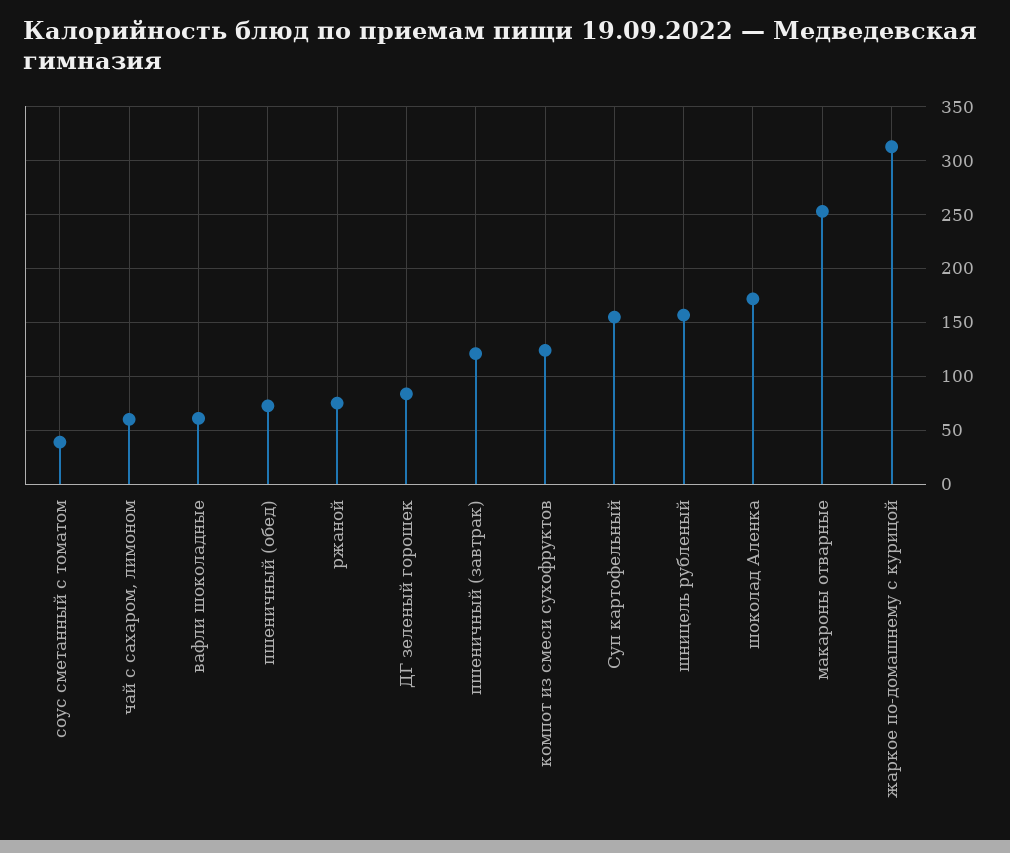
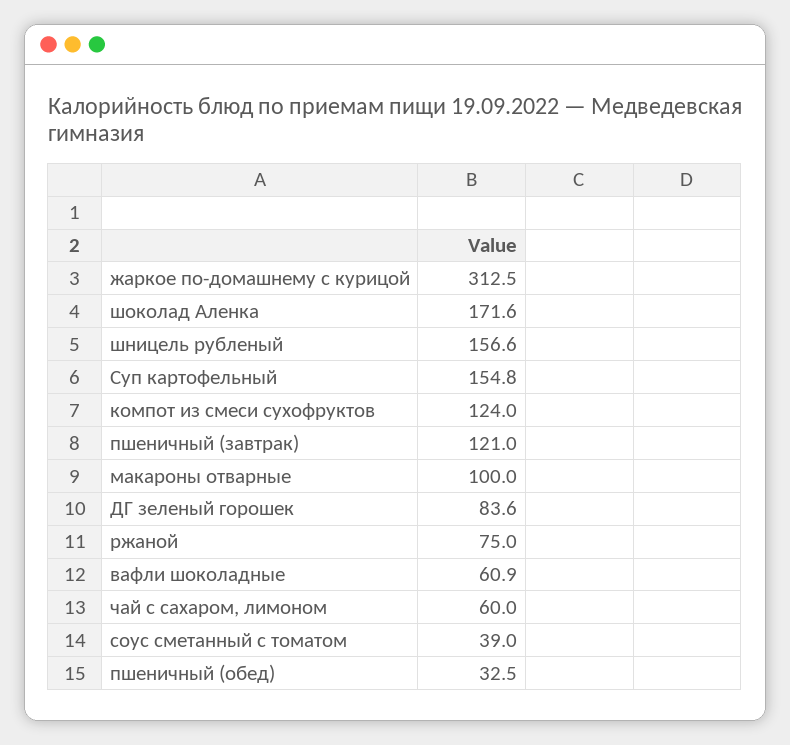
  {
    "соус сметанный с томатом": 39,
    "чай с сахаром, лимоном": 60,
    "вафли шоколадные": 60.9,
-   "пшеничный (обед)": 70,
+   "пшеничный (обед)": 32.5,
    "ржаной": 75,
    "ДГ зеленый горошек": 83.6,
    "пшеничный (завтрак)": 121,
    "компот из смеси сухофруктов": 124,
    "Суп картофельный": 154.8,
    "шницель рубленый": 156.6,
    "шоколад Аленка": 171.6,
-   "макароны отварные": 250,
+   "макароны отварные": 100,
    "жаркое по-домашнему с курицой": 312.5
  }

